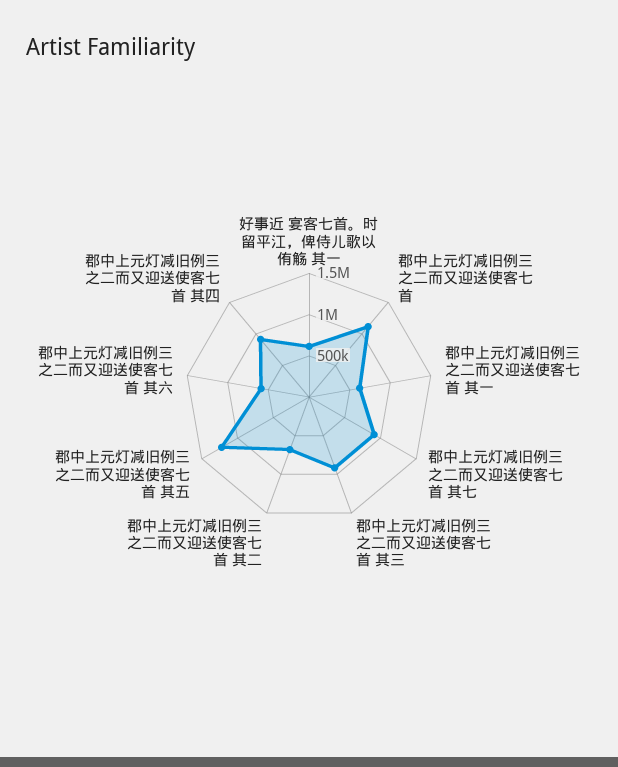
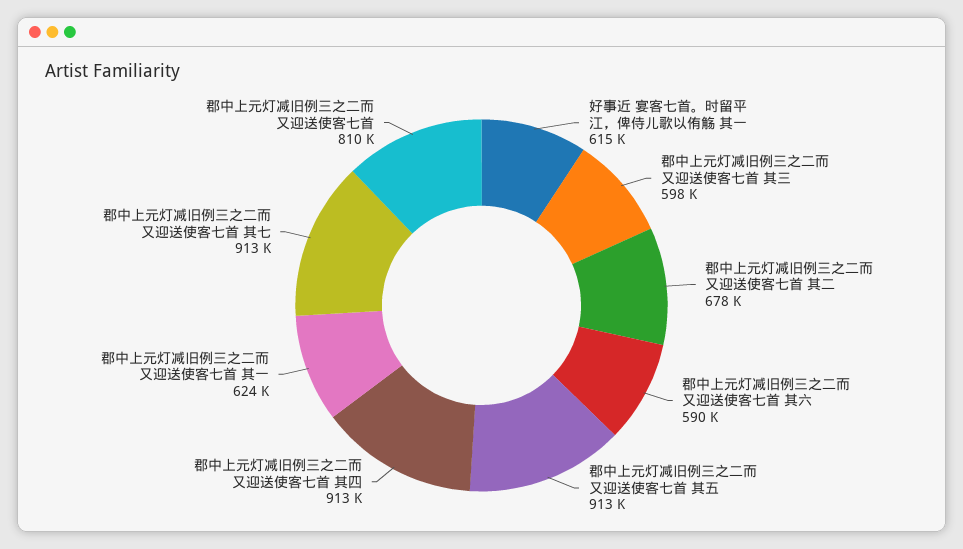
  {
    "好事近 宴客七首。时留平江，俾侍儿歌以侑觞 其一": 615000,
-   "郡中上元灯减旧例三之二而又迎送使客七首": 1100000,
+   "郡中上元灯减旧例三之二而又迎送使客七首": 810000,
    "郡中上元灯减旧例三之二而又迎送使客七首 其一": 624000,
    "郡中上元灯减旧例三之二而又迎送使客七首 其七": 913000,
-   "郡中上元灯减旧例三之二而又迎送使客七首 其三": 900000,
+   "郡中上元灯减旧例三之二而又迎送使客七首 其三": 598000,
    "郡中上元灯减旧例三之二而又迎送使客七首 其二": 678000,
-   "郡中上元灯减旧例三之二而又迎送使客七首 其五": 1200000,
+   "郡中上元灯减旧例三之二而又迎送使客七首 其五": 913000,
    "郡中上元灯减旧例三之二而又迎送使客七首 其六": 590000,
    "郡中上元灯减旧例三之二而又迎送使客七首 其四": 913000
  }

